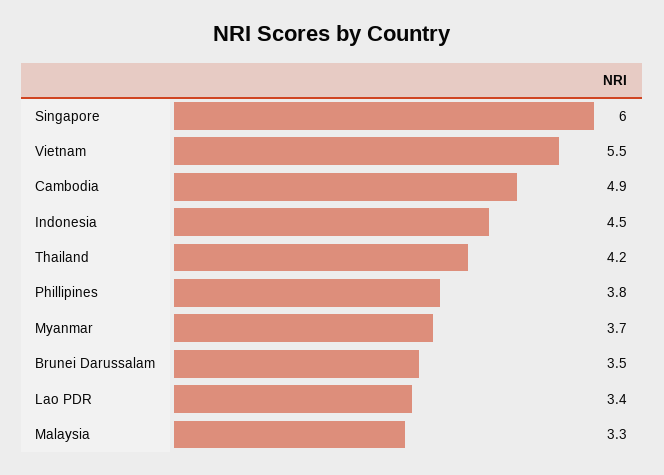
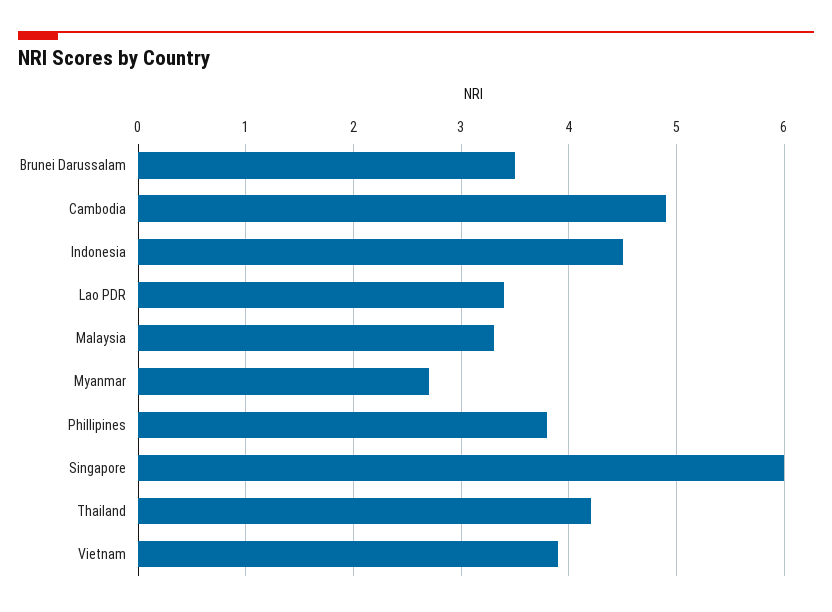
  {
    "Singapore": 6,
-   "Vietnam": 5.5,
+   "Vietnam": 3.9,
    "Cambodia": 4.9,
    "Indonesia": 4.5,
    "Thailand": 4.2,
    "Phillipines": 3.8,
-   "Myanmar": 3.7,
+   "Myanmar": 2.7,
    "Brunei Darussalam": 3.5,
    "Lao PDR": 3.4,
    "Malaysia": 3.3
  }

